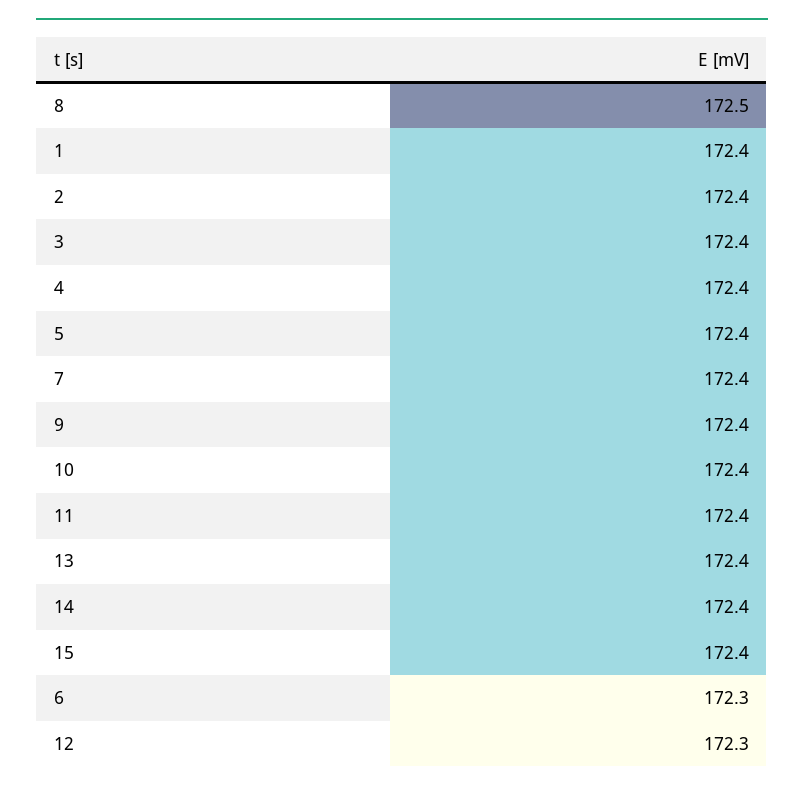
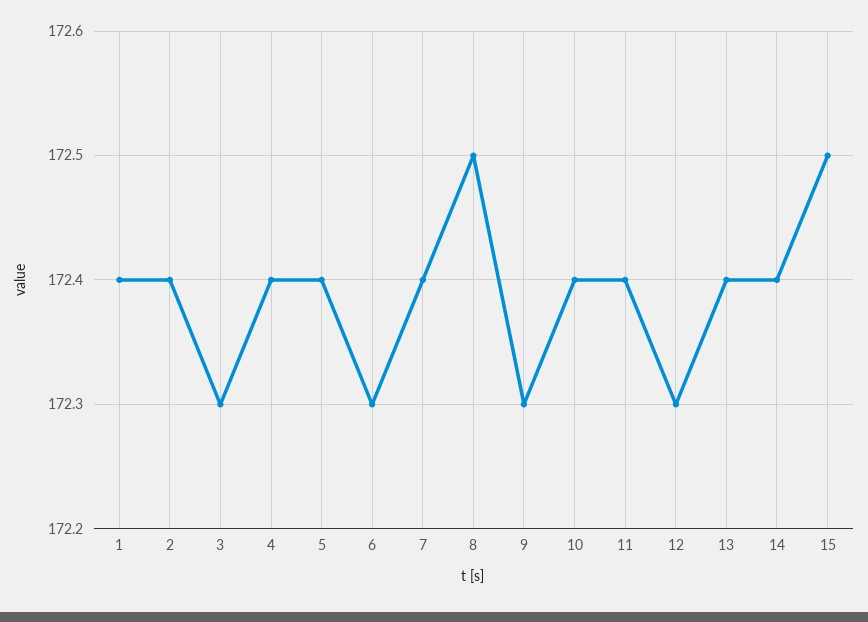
  {
    "8": 172.5,
    "1": 172.4,
    "2": 172.4,
-   "3": 172.4,
+   "3": 172.3,
    "4": 172.4,
    "5": 172.4,
    "7": 172.4,
-   "9": 172.4,
+   "9": 172.3,
    "10": 172.4,
    "11": 172.4,
    "13": 172.4,
    "14": 172.4,
-   "15": 172.4,
+   "15": 172.5,
    "6": 172.3,
    "12": 172.3
  }

